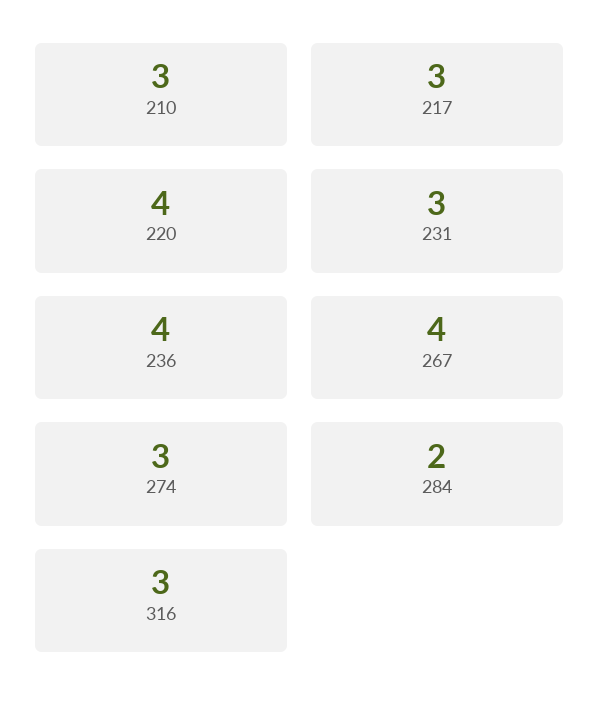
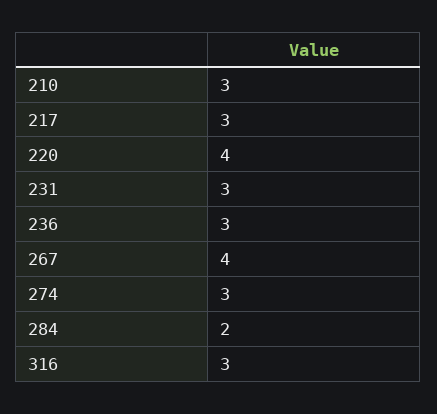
  {
    "210": 3,
    "217": 3,
    "220": 4,
    "231": 3,
-   "236": 4,
+   "236": 3,
    "267": 4,
    "274": 3,
    "284": 2,
    "316": 3
  }

